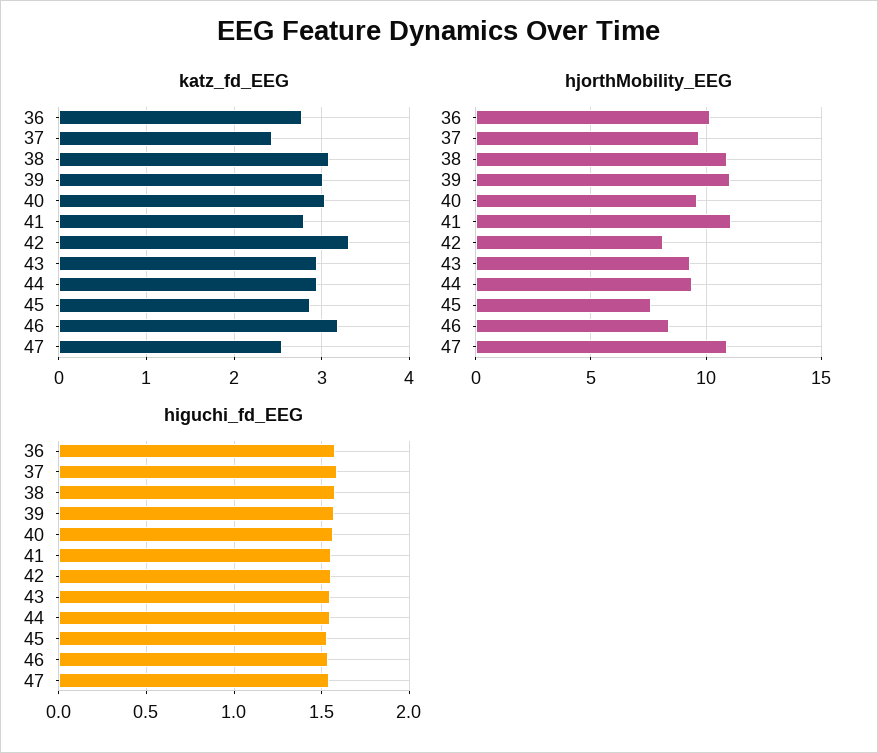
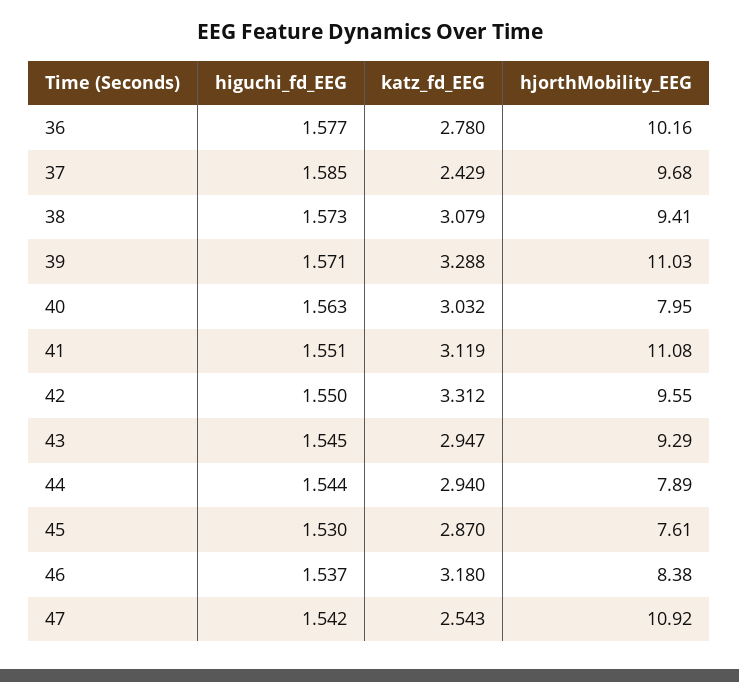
  {
    "katz_fd_EEG": {
      "36": 2.78,
      "37": 2.429,
      "38": 3.079,
-     "39": 3,
+     "39": 3.288,
      "40": 3.032,
-     "41": 2.8,
+     "41": 3.119,
      "42": 3.312,
      "43": 2.947,
      "44": 2.94,
      "45": 2.87,
      "46": 3.18,
      "47": 2.543
    },
    "hjorthMobility_EEG": {
      "36": 10.16,
      "37": 9.68,
-     "38": 11,
+     "38": 9.41,
      "39": 11.03,
-     "40": 9.5,
+     "40": 7.95,
      "41": 11.08,
-     "42": 8,
+     "42": 9.55,
      "43": 9.29,
-     "44": 9.5,
+     "44": 7.89,
      "45": 7.61,
      "46": 8.38,
      "47": 10.92
    },
    "higuchi_fd_EEG": {
      "36": 1.577,
      "37": 1.585,
      "38": 1.573,
      "39": 1.571,
      "40": 1.563,
      "41": 1.551,
      "42": 1.55,
      "43": 1.545,
      "44": 1.544,
      "45": 1.53,
      "46": 1.537,
      "47": 1.542
    }
  }

